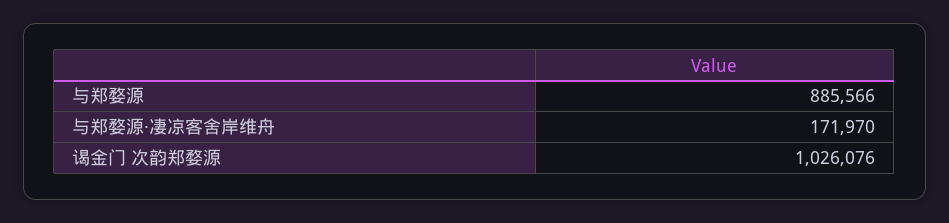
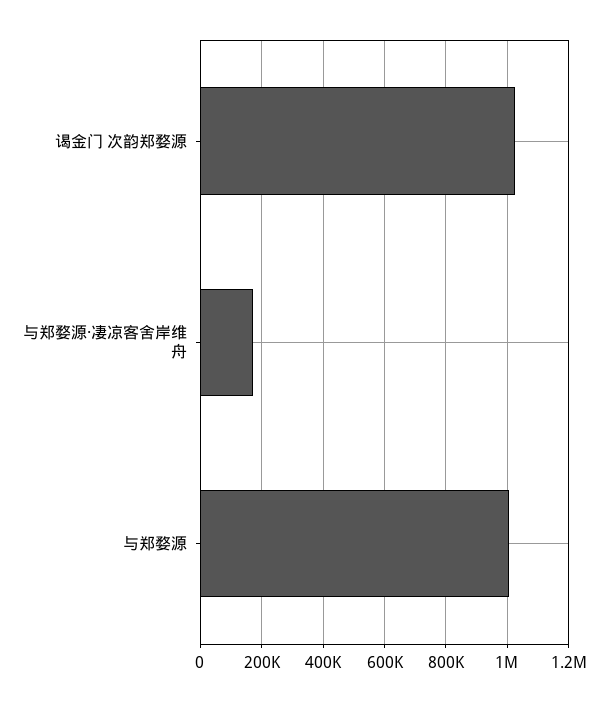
  {
-   "与郑婺源": 885566,
+   "与郑婺源": 1000000,
    "与郑婺源·凄凉客舍岸维舟": 171970,
    "谒金门 次韵郑婺源": 1026076
  }

